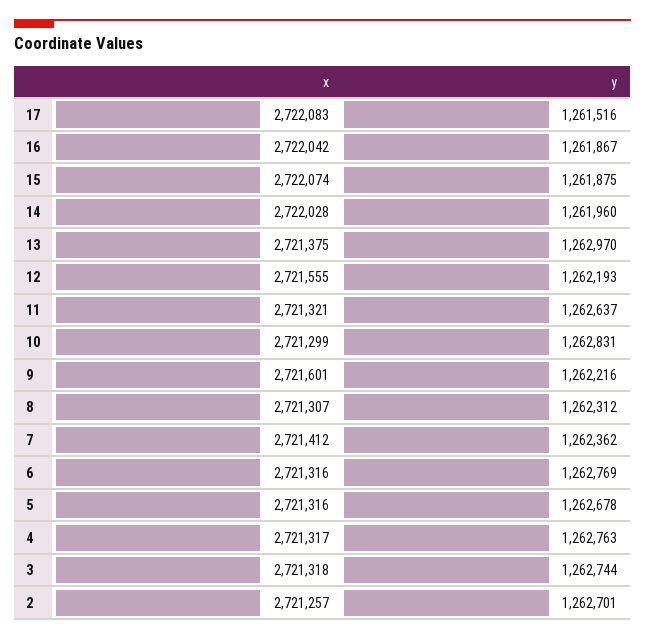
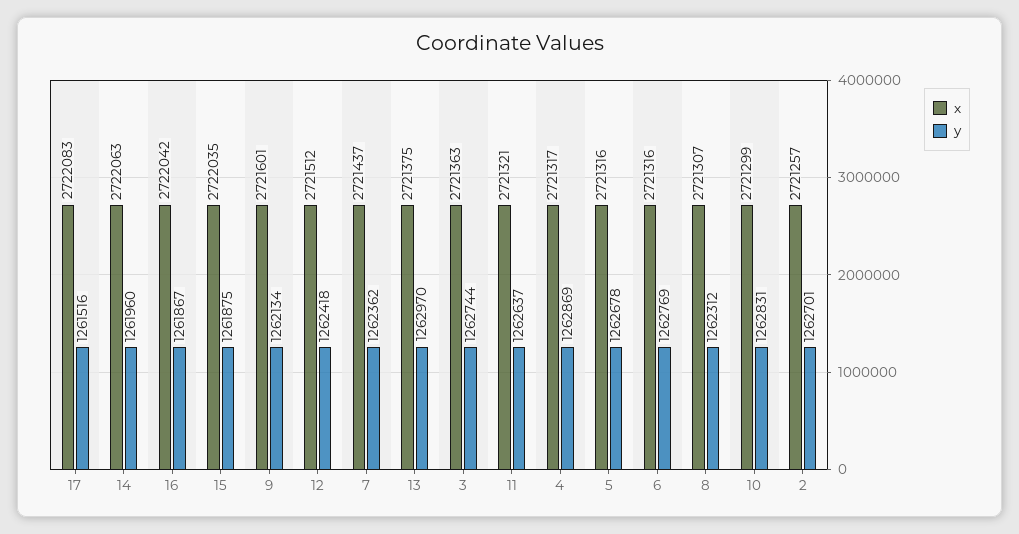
  {
    "x": {
      "17": 2722083,
      "16": 2722042,
-     "15": 2722074,
+     "15": 2722035,
-     "14": 2722028,
+     "14": 2722063,
      "13": 2721375,
-     "12": 2721555,
+     "12": 2721512,
      "11": 2721321,
      "10": 2721299,
      "9": 2721601,
      "8": 2721307,
-     "7": 2721412,
+     "7": 2721437,
      "6": 2721316,
      "5": 2721316,
      "4": 2721317,
-     "3": 2721318,
+     "3": 2721363,
      "2": 2721257
    },
    "y": {
      "17": 1261516,
      "16": 1261867,
      "15": 1261875,
      "14": 1261960,
      "13": 1262970,
-     "12": 1262193,
+     "12": 1262418,
      "11": 1262637,
      "10": 1262831,
-     "9": 1262216,
+     "9": 1262134,
      "8": 1262312,
      "7": 1262362,
      "6": 1262769,
      "5": 1262678,
-     "4": 1262763,
+     "4": 1262869,
      "3": 1262744,
      "2": 1262701
    }
  }

